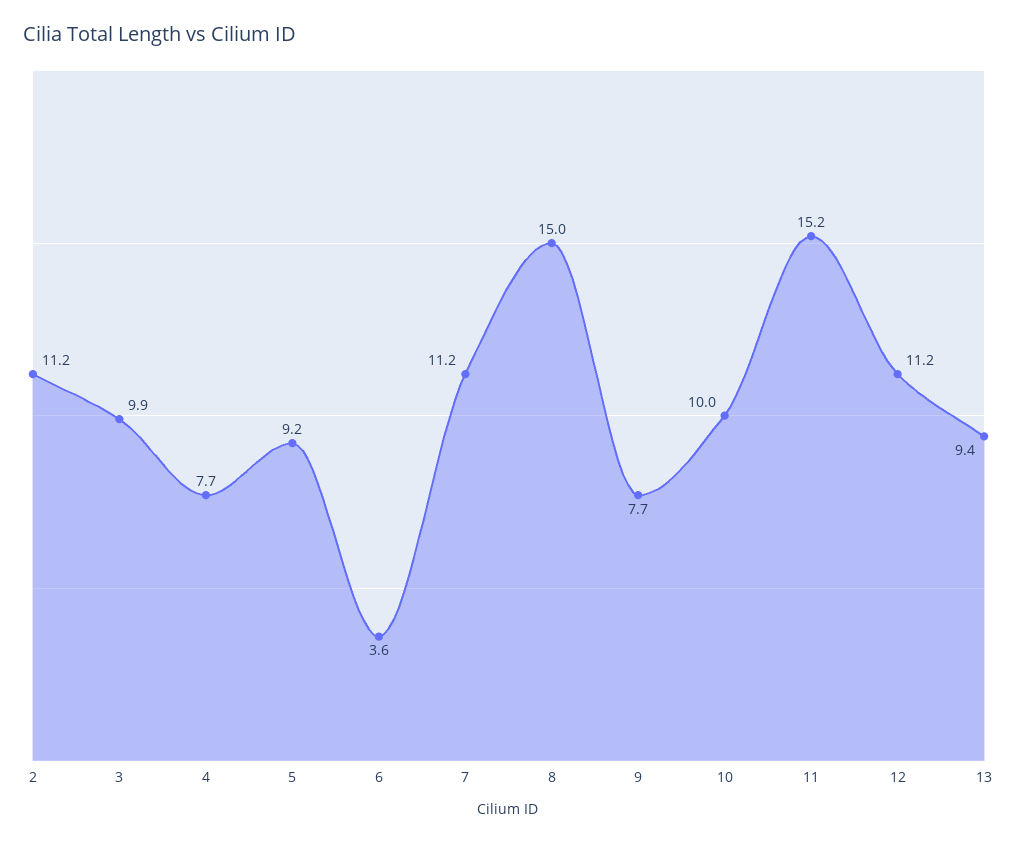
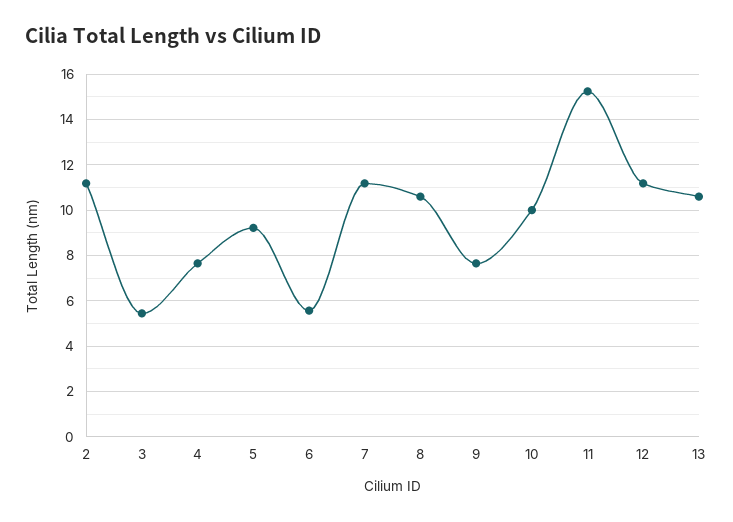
  {
    "2": 11.2,
-   "3": 9.9,
+   "3": 5.5,
    "4": 7.7,
    "5": 9.2,
-   "6": 3.6,
+   "6": 5.5,
    "7": 11.2,
-   "8": 15,
+   "8": 10.5,
    "9": 7.7,
    "10": 10,
    "11": 15.2,
    "12": 11.2,
-   "13": 9.4
+   "13": 10.5
  }

